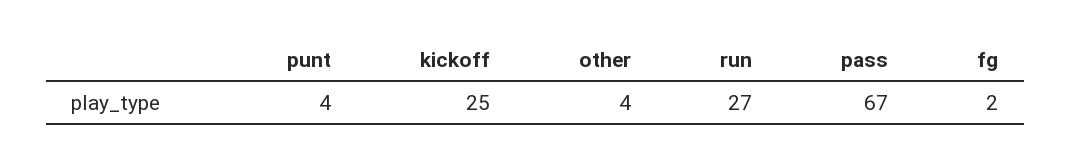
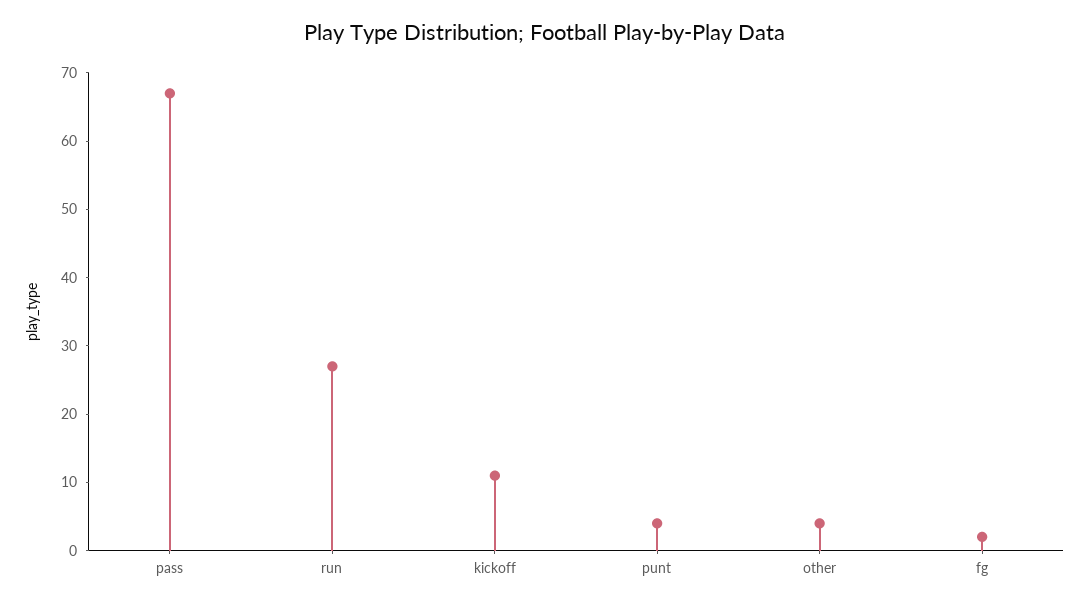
  {
    "punt": 4,
-   "kickoff": 25,
+   "kickoff": 10,
    "other": 4,
    "run": 27,
    "pass": 67,
    "fg": 2
  }

